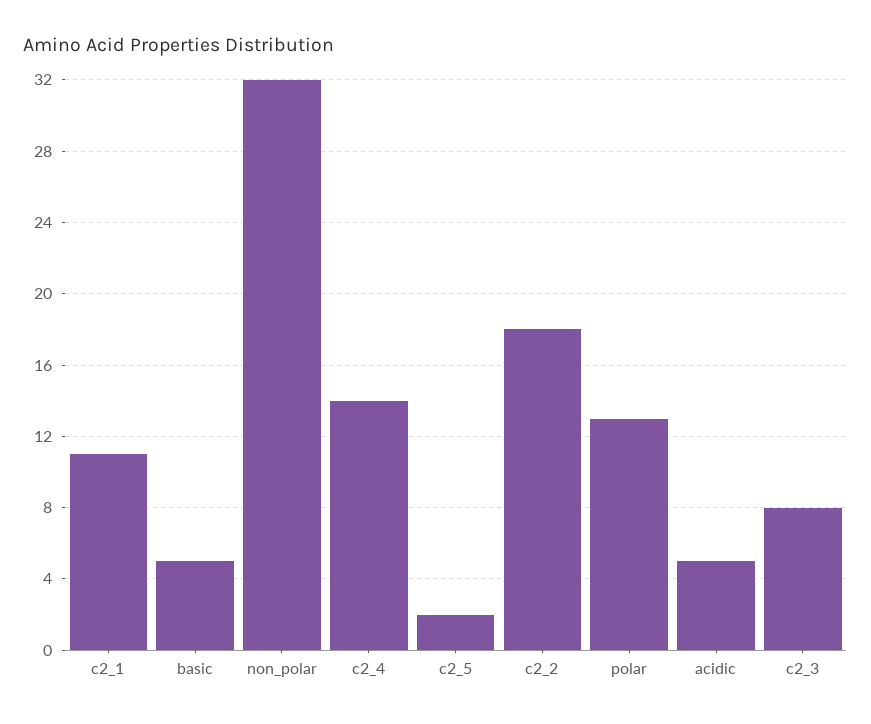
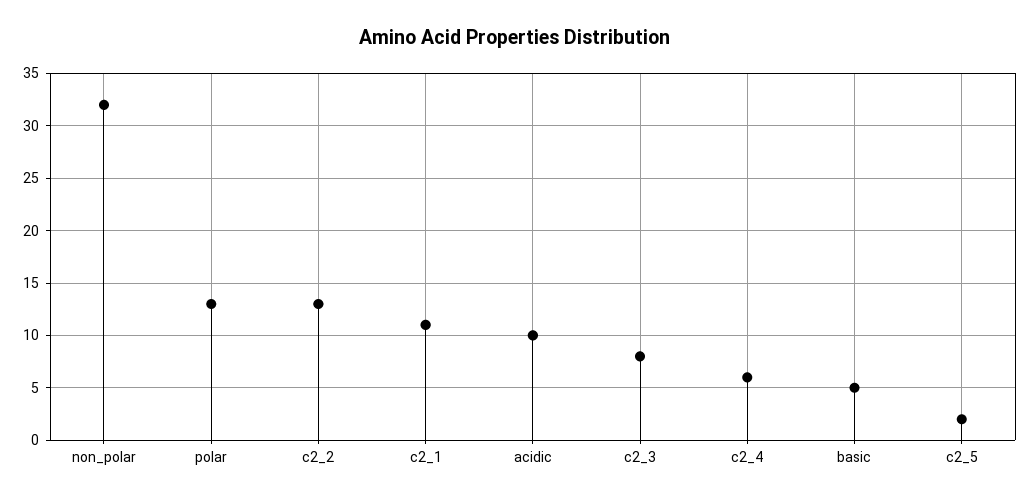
  {
    "c2_1": 11,
    "basic": 5,
    "non_polar": 32,
-   "c2_4": 14,
+   "c2_4": 6,
    "c2_5": 2,
-   "c2_2": 18,
+   "c2_2": 13,
    "polar": 13,
-   "acidic": 5,
+   "acidic": 10,
    "c2_3": 8
  }

